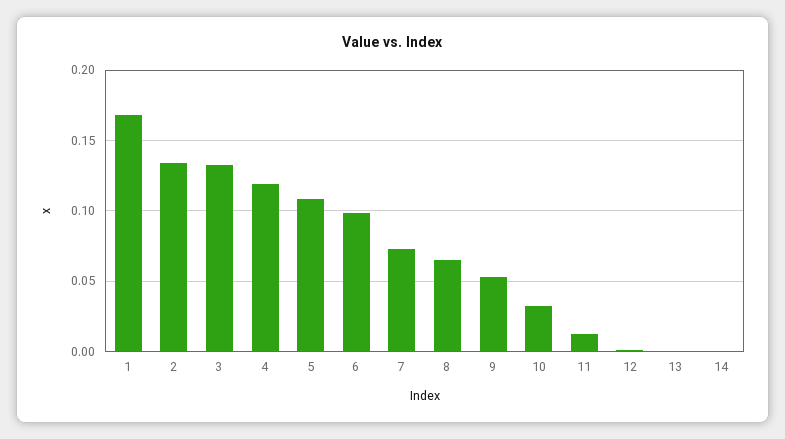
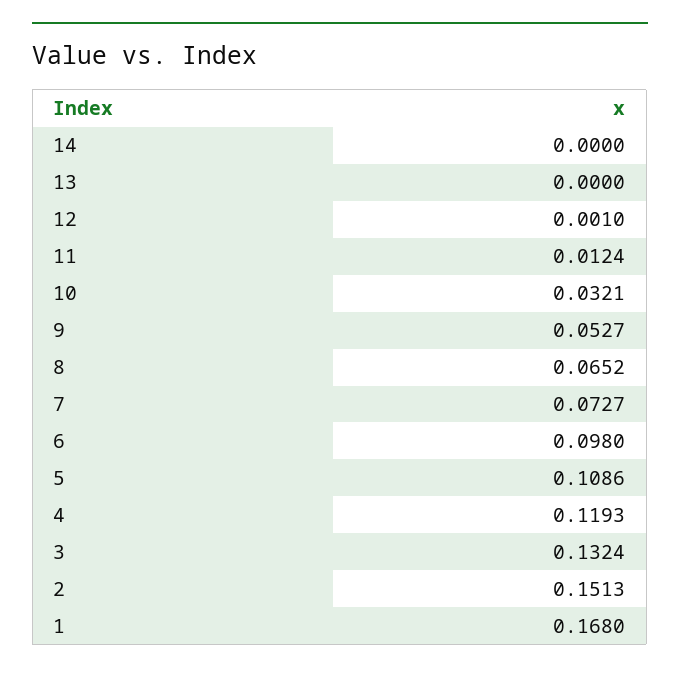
  {
    "1": 0.168,
-   "2": 0.135,
+   "2": 0.1513,
    "3": 0.1324,
    "4": 0.1193,
    "5": 0.1086,
    "6": 0.098,
    "7": 0.0727,
    "8": 0.0652,
    "9": 0.0527,
    "10": 0.0321,
    "11": 0.0124,
    "12": 0.001,
    "13": 0,
    "14": 0
  }

